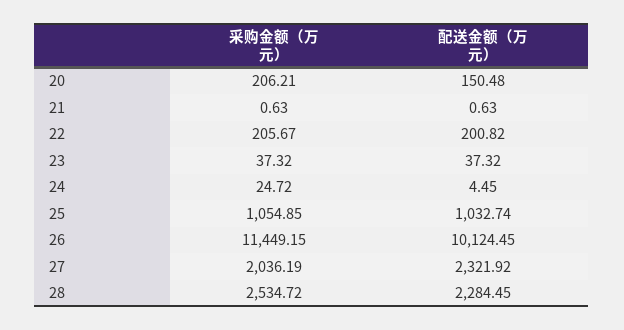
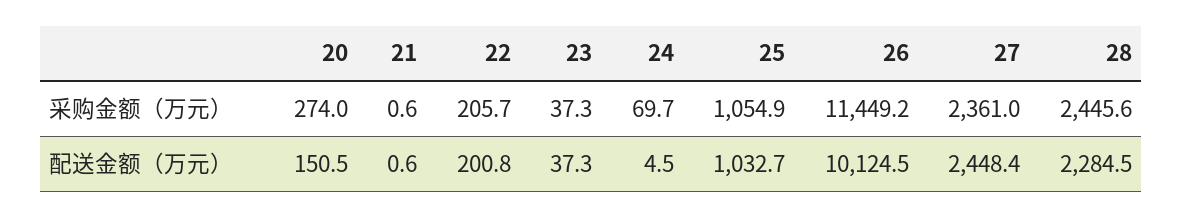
  {
    "采购金额（万元）": {
-     "20": 206.21,
+     "20": 274,
      "21": 0.63,
      "22": 205.67,
      "23": 37.32,
-     "24": 24.72,
+     "24": 69.7,
      "25": 1054.85,
      "26": 11449.15,
-     "27": 2036.19,
+     "27": 2361,
-     "28": 2534.72
+     "28": 2445.6
    },
    "配送金额（万元）": {
      "20": 150.48,
      "21": 0.63,
      "22": 200.82,
      "23": 37.32,
      "24": 4.45,
      "25": 1032.74,
      "26": 10124.45,
-     "27": 2321.92,
+     "27": 2448.4,
      "28": 2284.45
    }
  }

